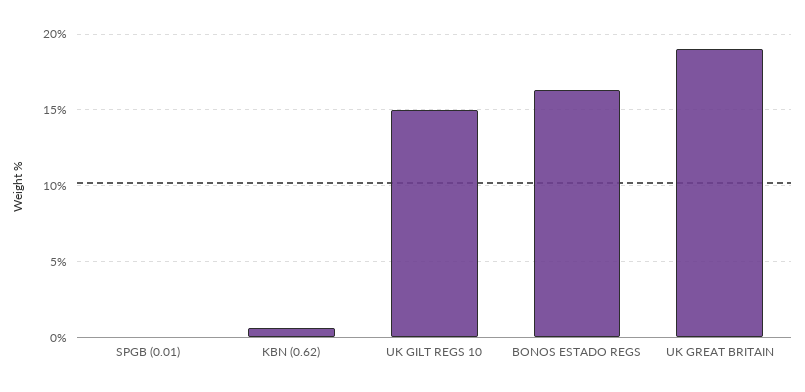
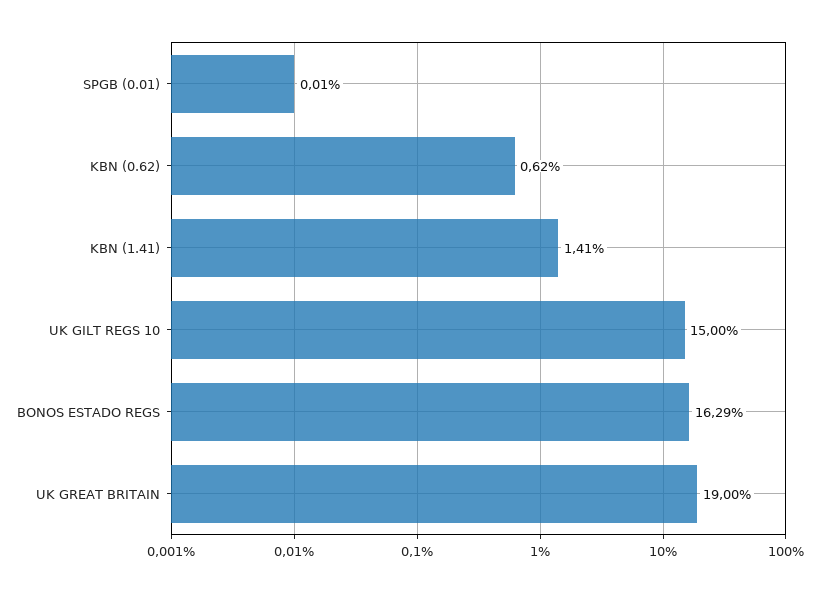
  {
    "SPGB (0.01)": 0.01,
    "KBN (0.62)": 0.62,
    "UK GILT REGS 10": 15,
    "BONOS ESTADO REGS": 16.29,
-   "UK GREAT BRITAIN": 19
+   "UK GREAT BRITAIN": 19,
+   "KBN (1.41)": 1.41
  }

